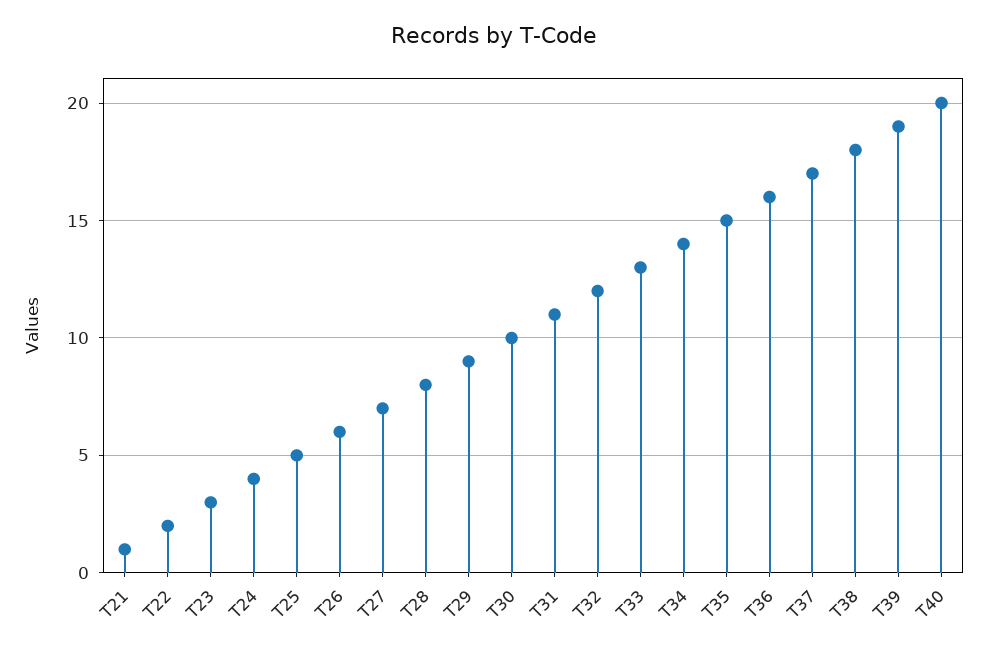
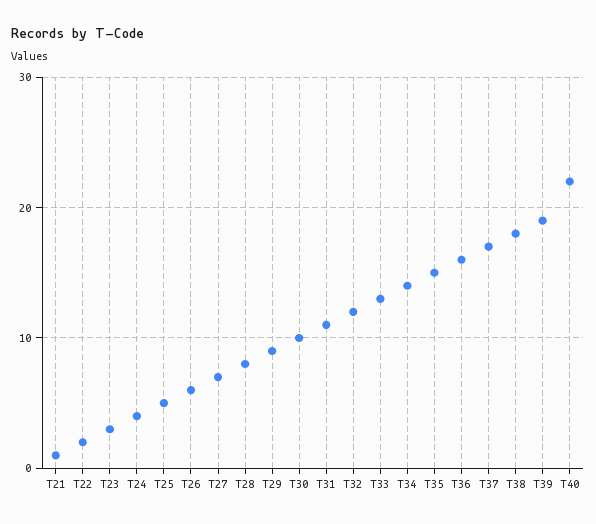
  {
    "T21": 1,
    "T22": 2,
    "T23": 3,
    "T24": 4,
    "T25": 5,
    "T26": 6,
    "T27": 7,
    "T28": 8,
    "T29": 9,
    "T30": 10,
    "T31": 11,
    "T32": 12,
    "T33": 13,
    "T34": 14,
    "T35": 15,
    "T36": 16,
    "T37": 17,
    "T38": 18,
    "T39": 19,
-   "T40": 20
+   "T40": 22
  }

